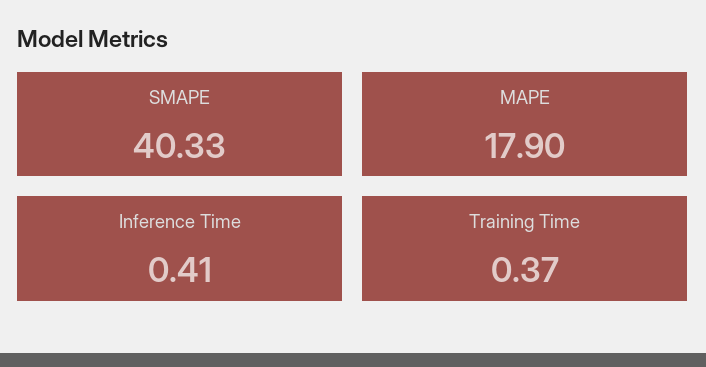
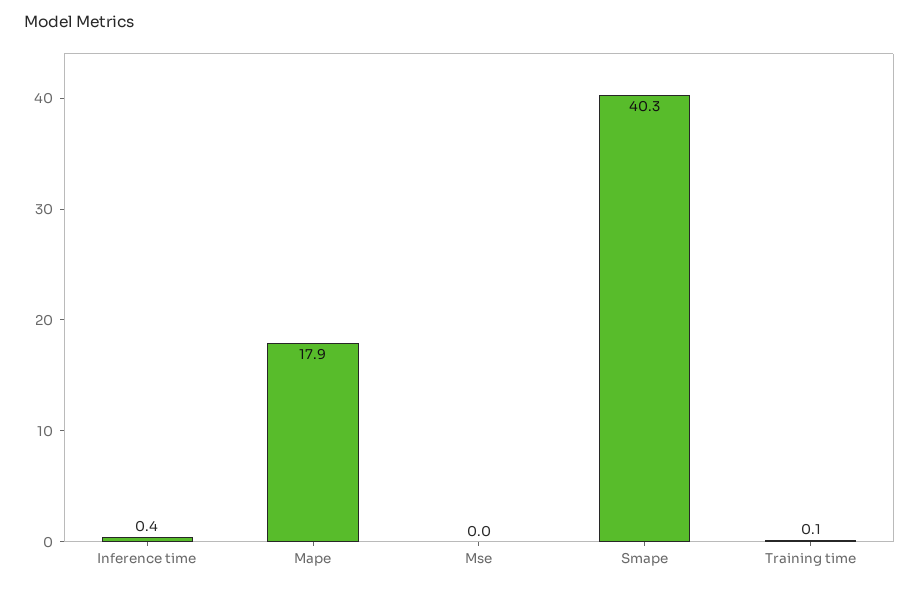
  {
    "SMAPE": 40.33,
    "MAPE": 17.9,
    "Inference Time": 0.41,
-   "Training Time": 0.37
+   "Training Time": 0.1,
+   "Mse": 0
  }

